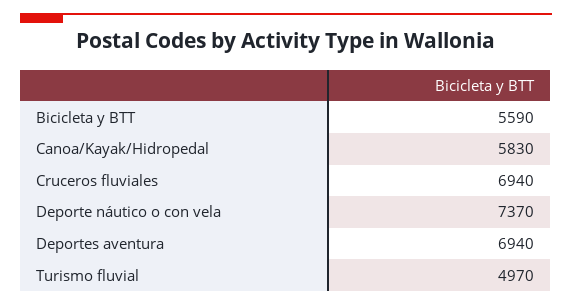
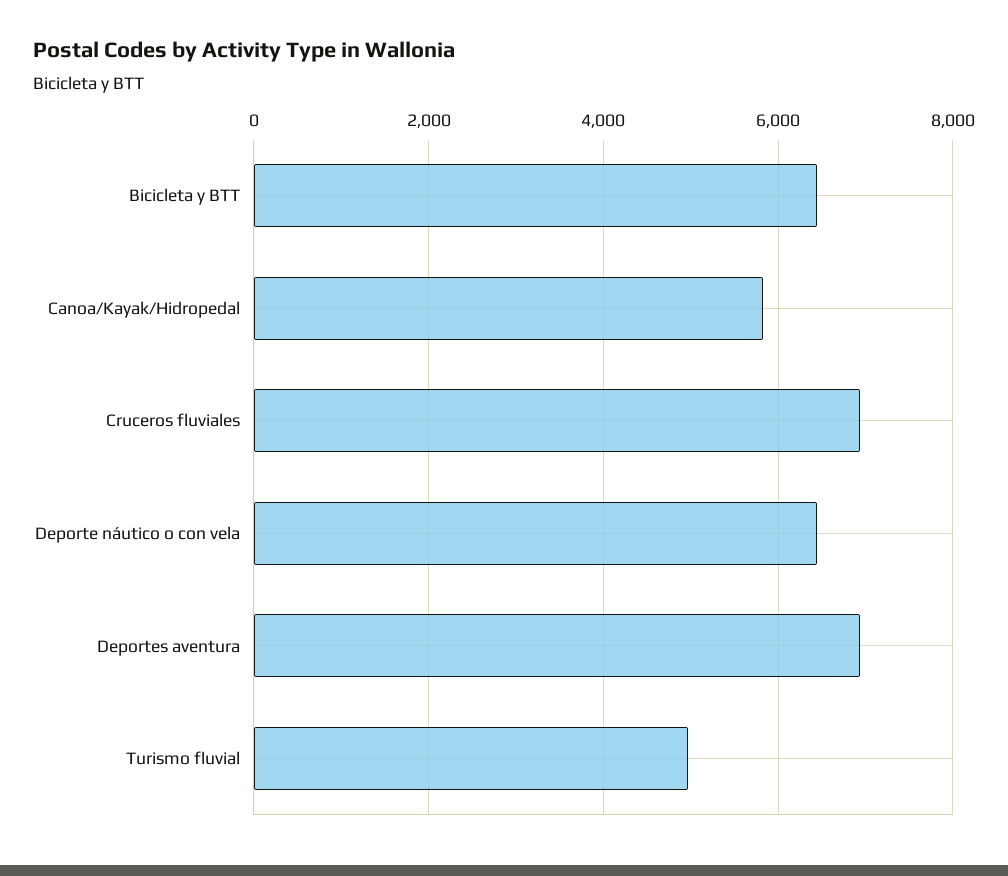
  {
-   "Bicicleta y BTT": 5590,
+   "Bicicleta y BTT": 6400,
    "Canoa/Kayak/Hidropedal": 5830,
    "Cruceros fluviales": 6940,
-   "Deporte náutico o con vela": 7370,
+   "Deporte náutico o con vela": 6400,
    "Deportes aventura": 6940,
    "Turismo fluvial": 4970
  }

